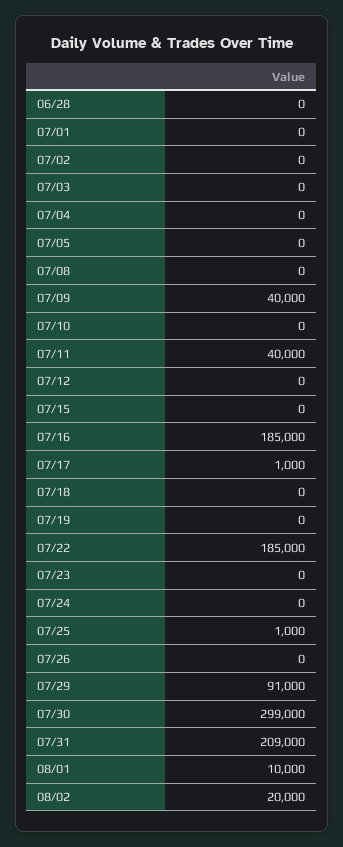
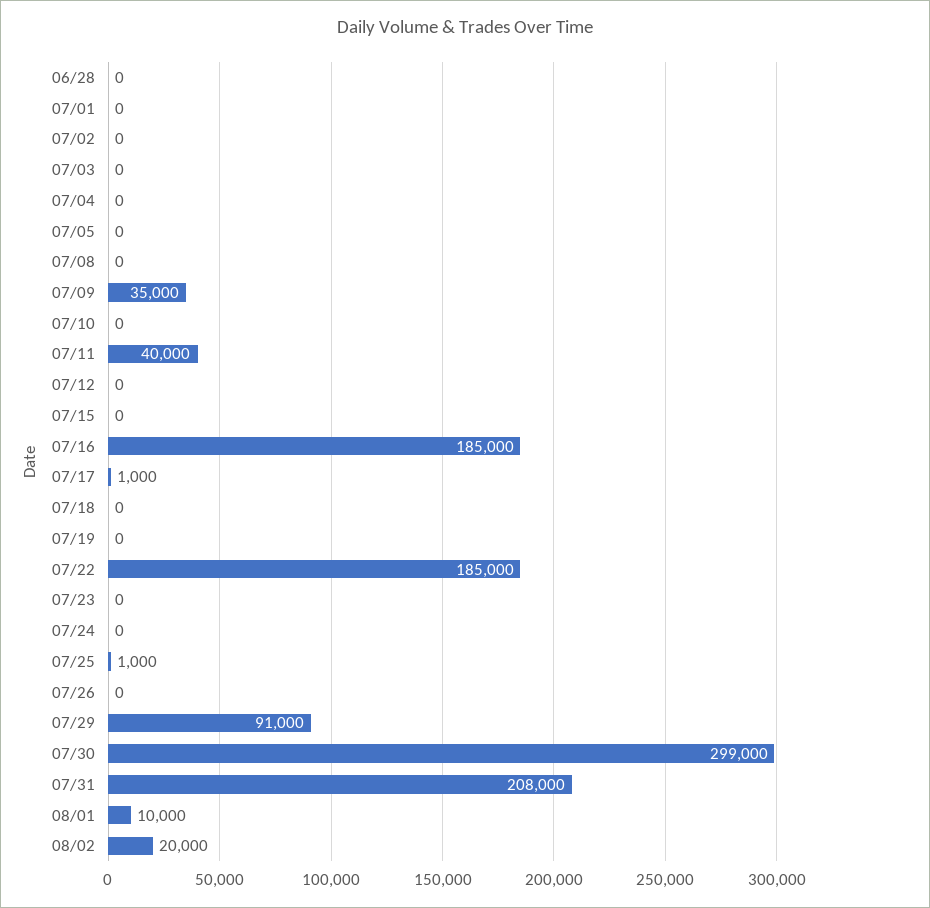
  {
    "06/28": 0,
    "07/01": 0,
    "07/02": 0,
    "07/03": 0,
    "07/04": 0,
    "07/05": 0,
    "07/08": 0,
-   "07/09": 40000,
+   "07/09": 35000,
    "07/10": 0,
    "07/11": 40000,
    "07/12": 0,
    "07/15": 0,
    "07/16": 185000,
    "07/17": 1000,
    "07/18": 0,
    "07/19": 0,
    "07/22": 185000,
    "07/23": 0,
    "07/24": 0,
    "07/25": 1000,
    "07/26": 0,
    "07/29": 91000,
    "07/30": 299000,
-   "07/31": 209000,
+   "07/31": 208000,
    "08/01": 10000,
    "08/02": 20000
  }

